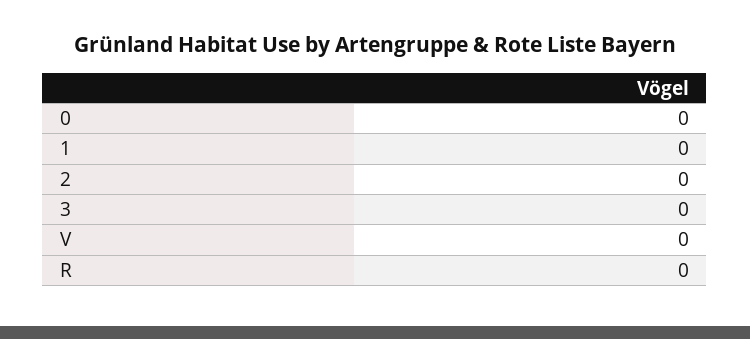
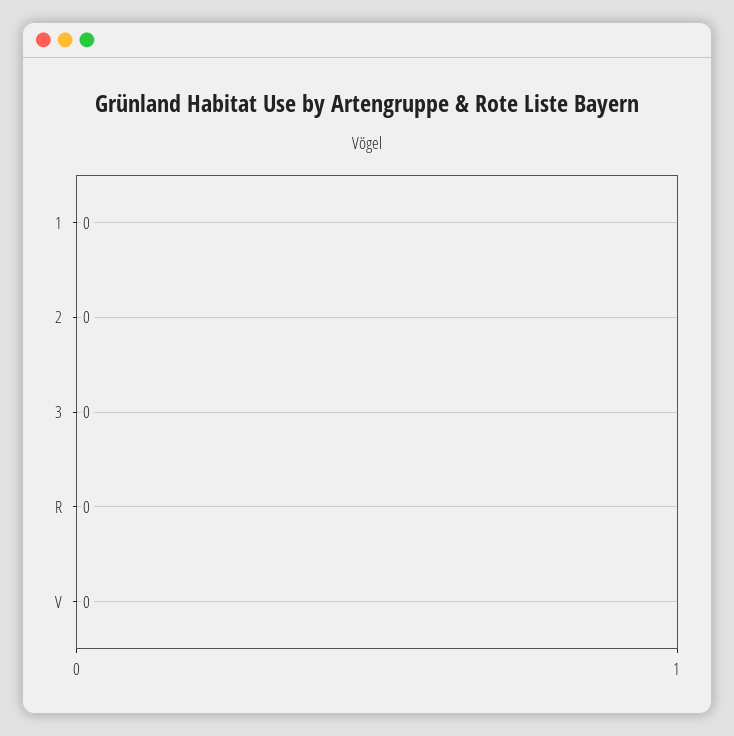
  {
-   "0": 0,
    "1": 0,
    "2": 0,
    "3": 0,
    "V": 0,
    "R": 0
  }

